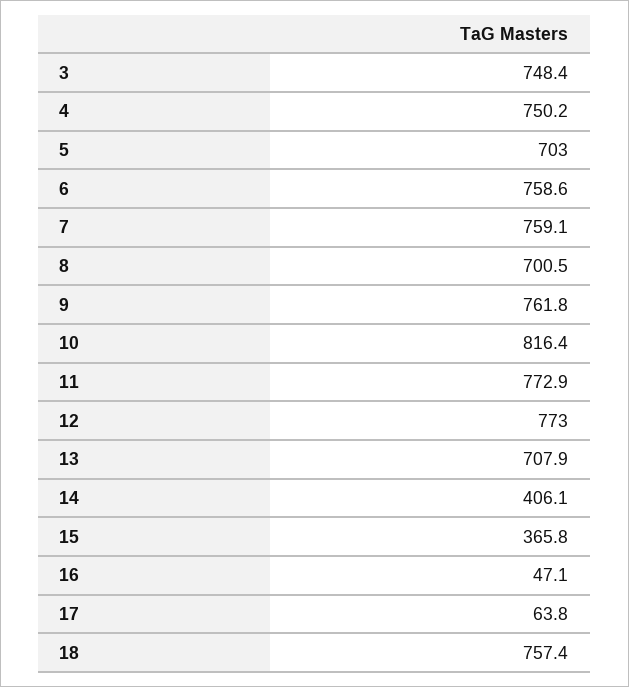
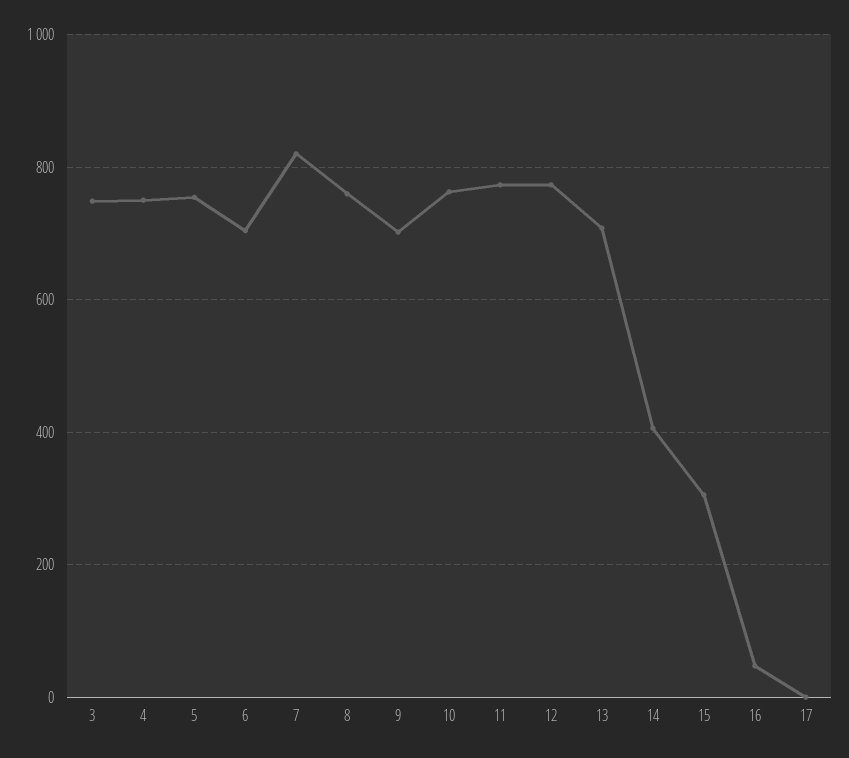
  {
    "3": 748.4,
    "4": 750.2,
-   "5": 703,
+   "5": 760,
-   "6": 758.6,
+   "6": 700,
-   "7": 759.1,
+   "7": 820,
-   "8": 700.5,
+   "8": 760,
-   "9": 761.8,
+   "9": 700,
-   "10": 816.4,
+   "10": 760,
    "11": 772.9,
    "12": 773,
    "13": 707.9,
    "14": 406.1,
-   "15": 365.8,
+   "15": 300,
    "16": 47.1,
-   "17": 63.8,
+   "17": 0
-   "18": 757.4
  }

